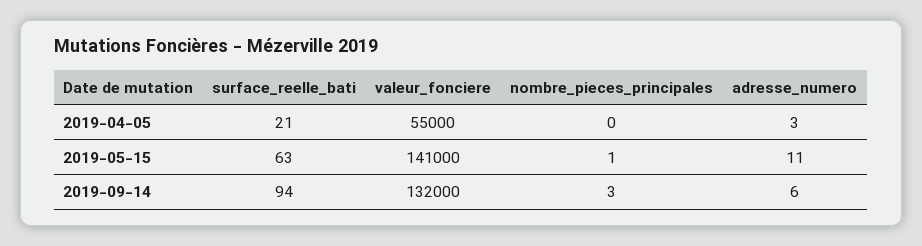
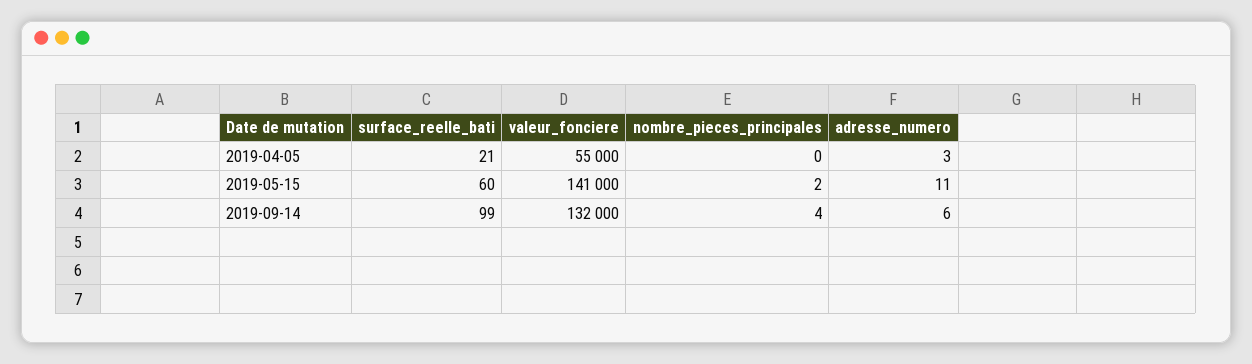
  {
    "surface_reelle_bati": {
      "2019-04-05": 21,
-     "2019-05-15": 63,
+     "2019-05-15": 60,
-     "2019-09-14": 94
+     "2019-09-14": 99
    },
    "valeur_fonciere": {
      "2019-04-05": 55000,
      "2019-05-15": 141000,
      "2019-09-14": 132000
    },
    "nombre_pieces_principales": {
      "2019-04-05": 0,
-     "2019-05-15": 1,
+     "2019-05-15": 2,
-     "2019-09-14": 3
+     "2019-09-14": 4
    },
    "adresse_numero": {
      "2019-04-05": 3,
      "2019-05-15": 11,
      "2019-09-14": 6
    }
  }

